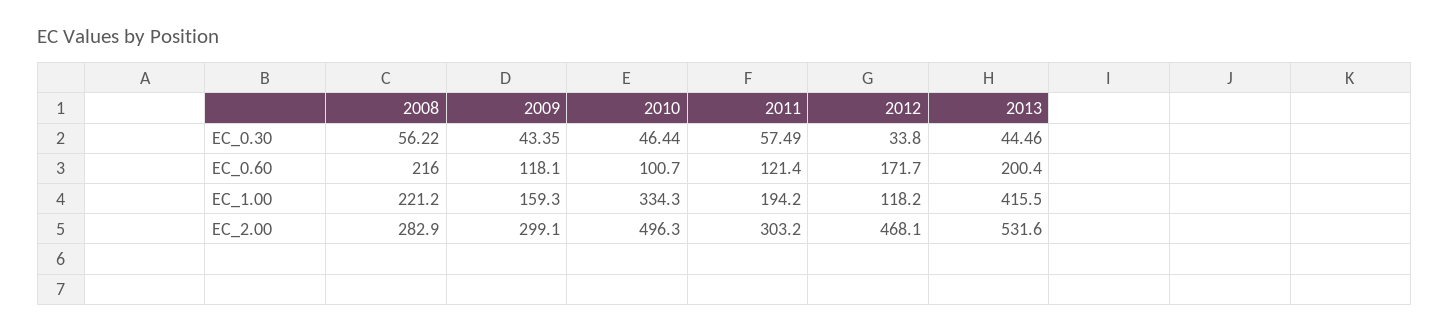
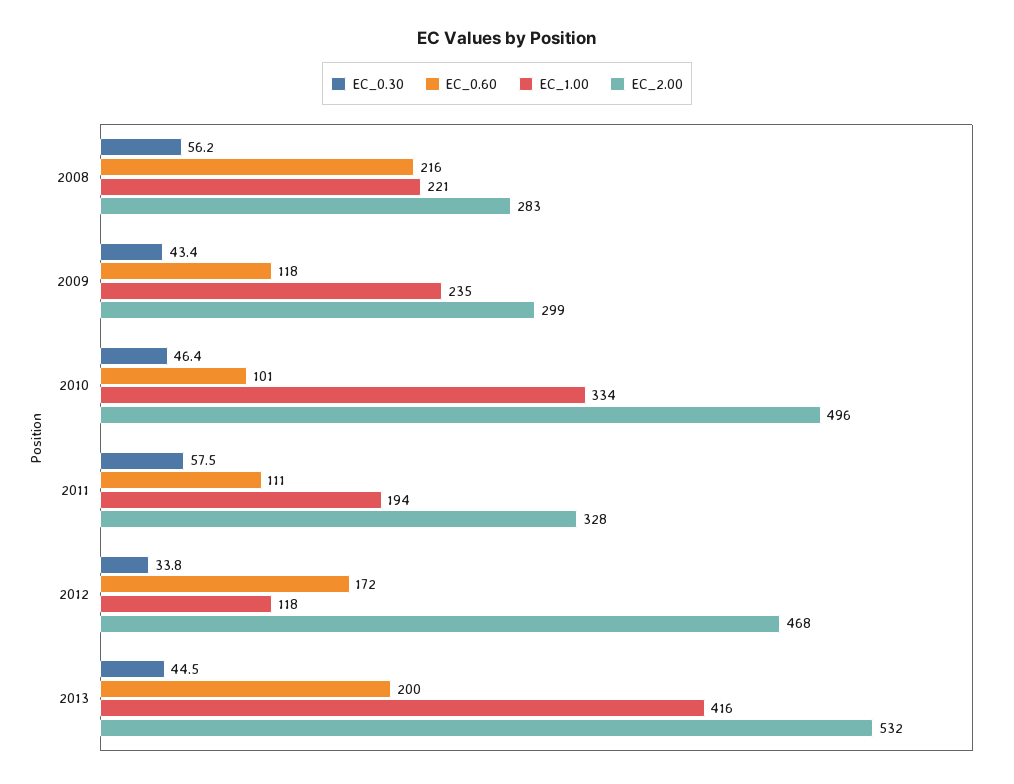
  {
    "EC_0.30": {
      "2008": 56.22,
      "2009": 43.35,
      "2010": 46.44,
      "2011": 57.49,
      "2012": 33.8,
      "2013": 44.46
    },
    "EC_0.60": {
      "2008": 216,
      "2009": 118.1,
      "2010": 100.7,
-     "2011": 121.4,
+     "2011": 111,
      "2012": 171.7,
      "2013": 200.4
    },
    "EC_1.00": {
      "2008": 221.2,
-     "2009": 159.3,
+     "2009": 235,
      "2010": 334.3,
      "2011": 194.2,
      "2012": 118.2,
      "2013": 415.5
    },
    "EC_2.00": {
      "2008": 282.9,
      "2009": 299.1,
      "2010": 496.3,
-     "2011": 303.2,
+     "2011": 328,
      "2012": 468.1,
      "2013": 531.6
    }
  }

